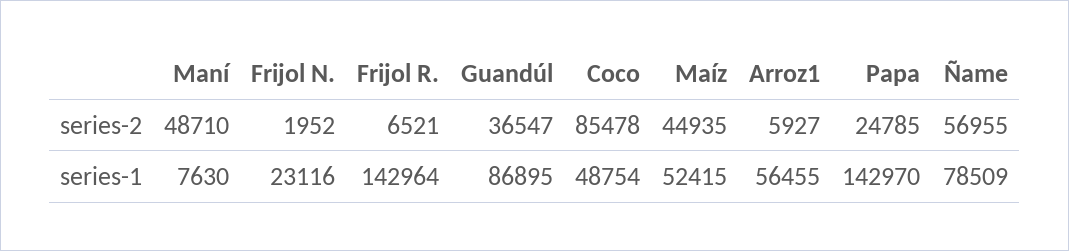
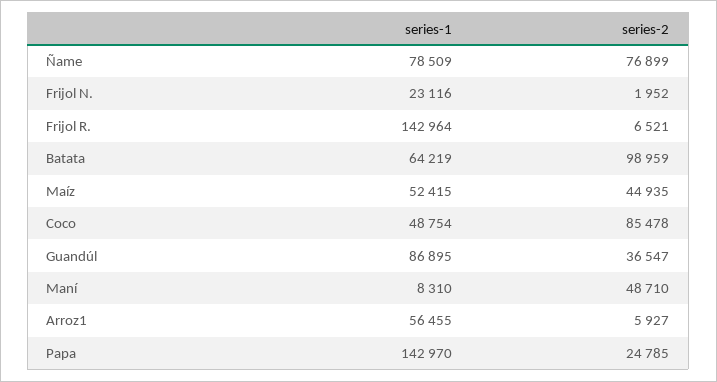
  {
    "Maní": {
      "series-2": 48710,
-     "series-1": 7630
+     "series-1": 8310
    },
    "Frijol N.": {
      "series-2": 1952,
      "series-1": 23116
    },
    "Frijol R.": {
      "series-2": 6521,
      "series-1": 142964
    },
    "Guandúl": {
      "series-2": 36547,
      "series-1": 86895
    },
    "Coco": {
      "series-2": 85478,
      "series-1": 48754
    },
    "Maíz": {
      "series-2": 44935,
      "series-1": 52415
    },
    "Arroz1": {
      "series-2": 5927,
      "series-1": 56455
    },
    "Papa": {
      "series-2": 24785,
      "series-1": 142970
    },
    "Ñame": {
-     "series-2": 56955,
+     "series-2": 76899,
      "series-1": 78509
-   }
+   },
+   "Batata": {
+     "series-1": 64219,
+     "series-2": 98959
+   }
  }

